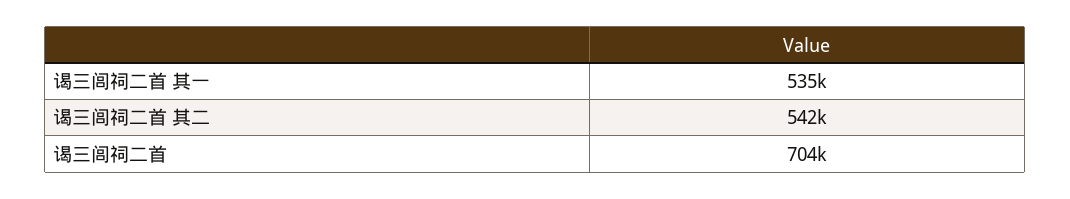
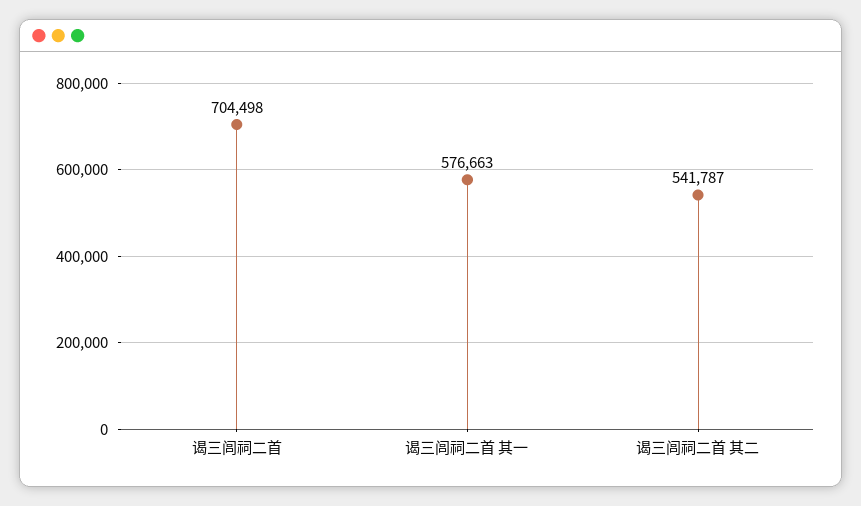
  {
-   "谒三闾祠二首 其一": 535000,
+   "谒三闾祠二首 其一": 576663,
    "谒三闾祠二首 其二": 541787,
    "谒三闾祠二首": 704498
  }

